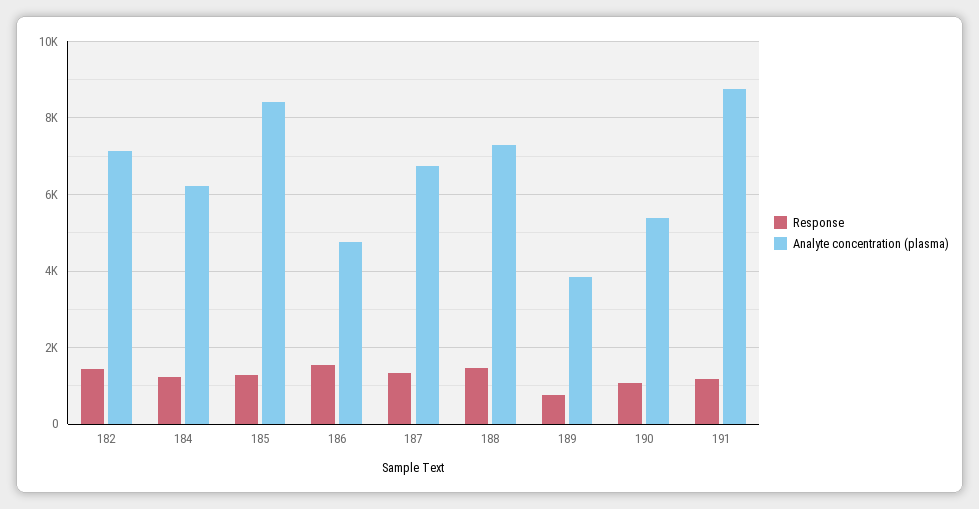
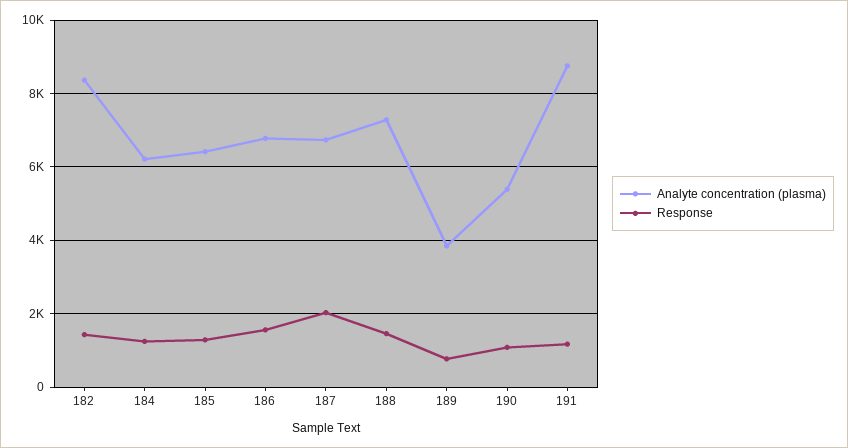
  {
    "Response": {
      "182": 1400,
      "184": 1200,
      "185": 1200,
      "186": 1600,
-     "187": 1400,
+     "187": 2000,
      "188": 1400,
      "189": 800,
      "190": 1000,
      "191": 1200
    },
    "Analyte concentration (plasma)": {
-     "182": 7200,
+     "182": 8400,
      "184": 6200,
-     "185": 8400,
+     "185": 6400,
-     "186": 4800,
+     "186": 6800,
      "187": 6800,
      "188": 7200,
      "189": 3800,
      "190": 5400,
      "191": 8800
    }
  }

